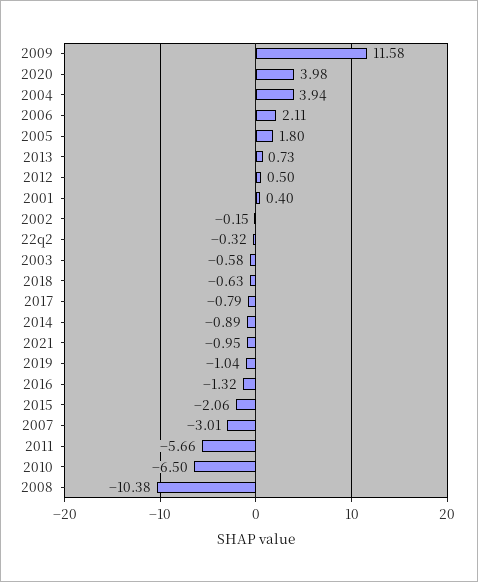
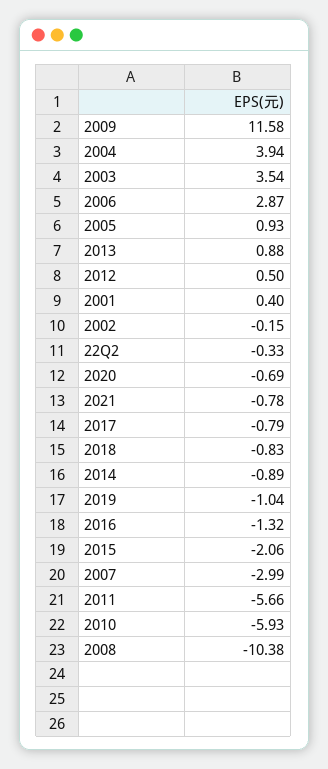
  {
    "2009": 11.58,
-   "2020": 3.98,
+   "2020": -0.69,
    "2004": 3.94,
-   "2006": 2.11,
+   "2006": 2.87,
-   "2005": 1.8,
+   "2005": 0.93,
-   "2013": 0.73,
+   "2013": 0.88,
    "2012": 0.5,
    "2001": 0.4,
    "2002": -0.15,
-   "22q2": -0.32,
+   "22q2": -0.33,
-   "2003": -0.58,
+   "2003": 3.54,
-   "2018": -0.63,
+   "2018": -0.83,
    "2017": -0.79,
    "2014": -0.89,
-   "2021": -0.95,
+   "2021": -0.78,
    "2019": -1.04,
    "2016": -1.32,
    "2015": -2.06,
-   "2007": -3.01,
+   "2007": -2.99,
    "2011": -5.66,
-   "2010": -6.5,
+   "2010": -5.93,
    "2008": -10.38
  }

